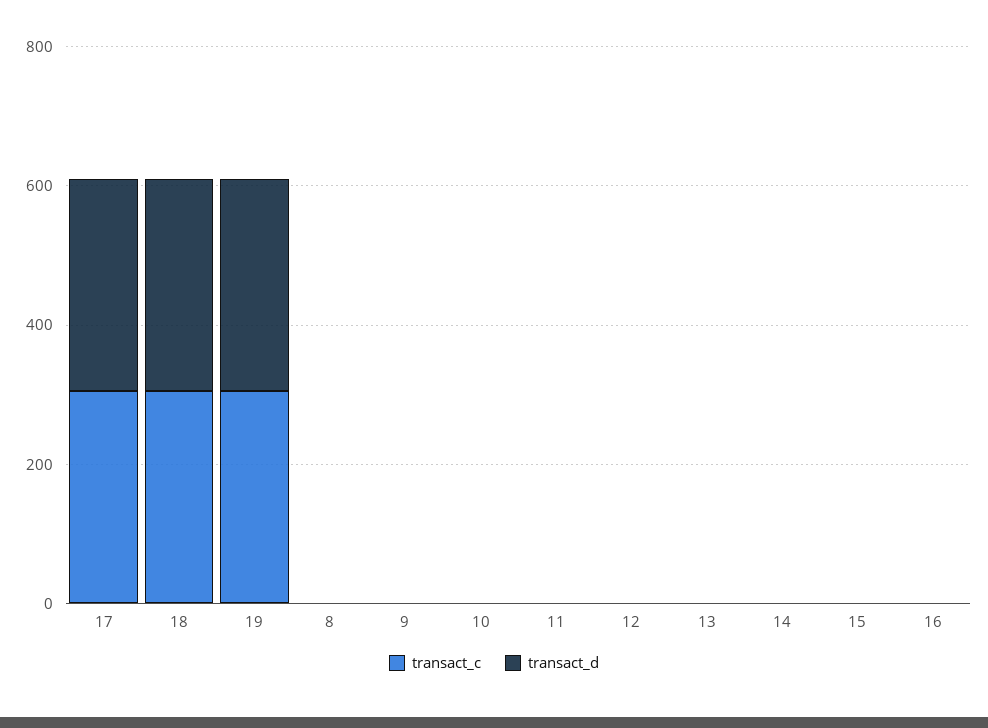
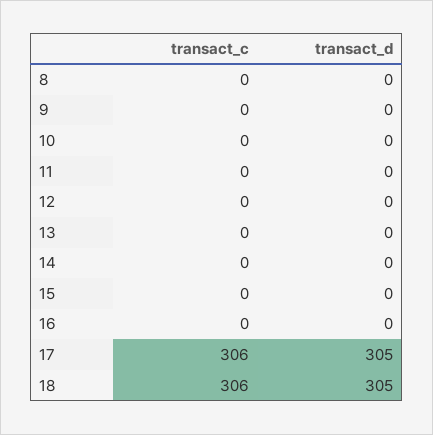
  {
    "transact_c": {
      "17": 306,
      "18": 306,
-     "19": 300,
      "8": 0,
      "9": 0,
      "10": 0,
      "11": 0,
      "12": 0,
      "13": 0,
      "14": 0,
      "15": 0,
      "16": 0
    },
    "transact_d": {
      "17": 305,
      "18": 305,
-     "19": 300,
      "8": 0,
      "9": 0,
      "10": 0,
      "11": 0,
      "12": 0,
      "13": 0,
      "14": 0,
      "15": 0,
      "16": 0
    }
  }

